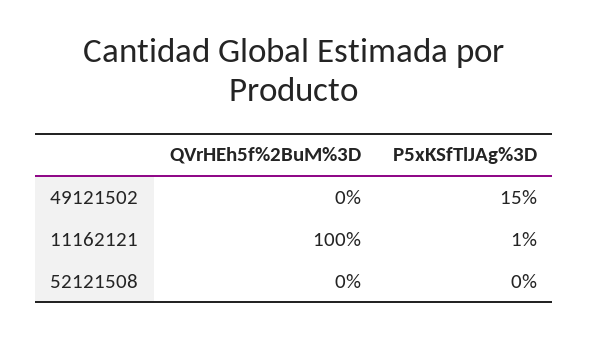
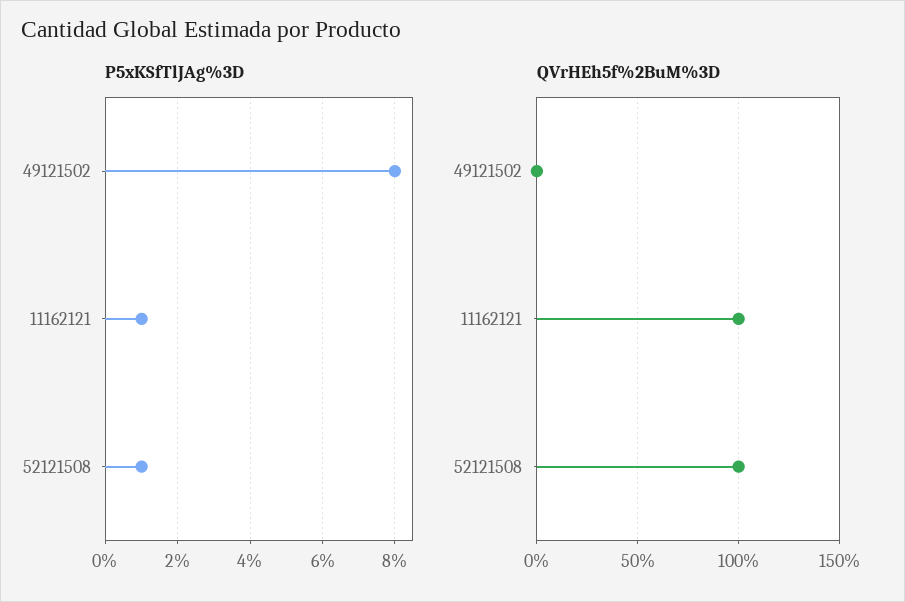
  {
    "QVrHEh5f%2BuM%3D": {
      "49121502": 0,
      "11162121": 100,
-     "52121508": 0
+     "52121508": 100
    },
    "P5xKSfTlJAg%3D": {
-     "49121502": 15,
+     "49121502": 8,
      "11162121": 1,
-     "52121508": 0
+     "52121508": 1
    }
  }

